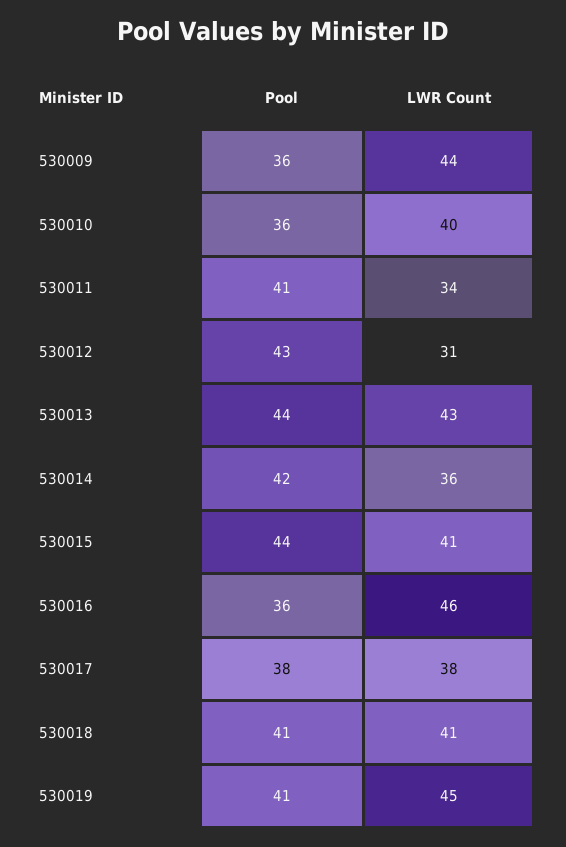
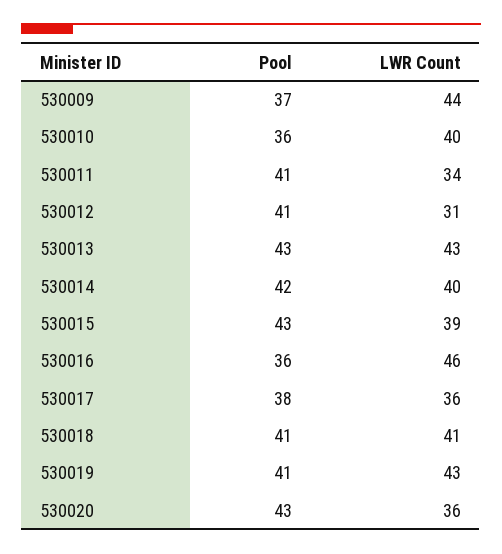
  {
    "Pool": {
-     "530009": 36,
+     "530009": 37,
      "530010": 36,
      "530011": 41,
-     "530012": 43,
+     "530012": 41,
-     "530013": 44,
+     "530013": 43,
      "530014": 42,
-     "530015": 44,
+     "530015": 43,
      "530016": 36,
      "530017": 38,
      "530018": 41,
-     "530019": 41
+     "530019": 41,
+     "530020": 43
    },
    "LWR Count": {
      "530009": 44,
      "530010": 40,
      "530011": 34,
      "530012": 31,
      "530013": 43,
-     "530014": 36,
+     "530014": 40,
-     "530015": 41,
+     "530015": 39,
      "530016": 46,
-     "530017": 38,
+     "530017": 36,
      "530018": 41,
-     "530019": 45
+     "530019": 43,
+     "530020": 36
    }
  }

